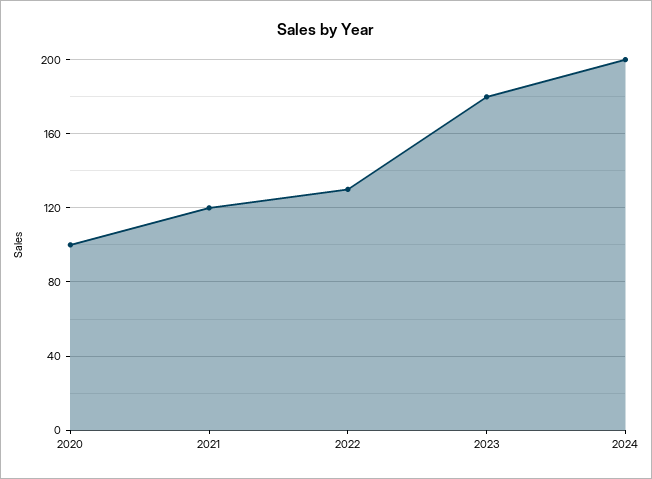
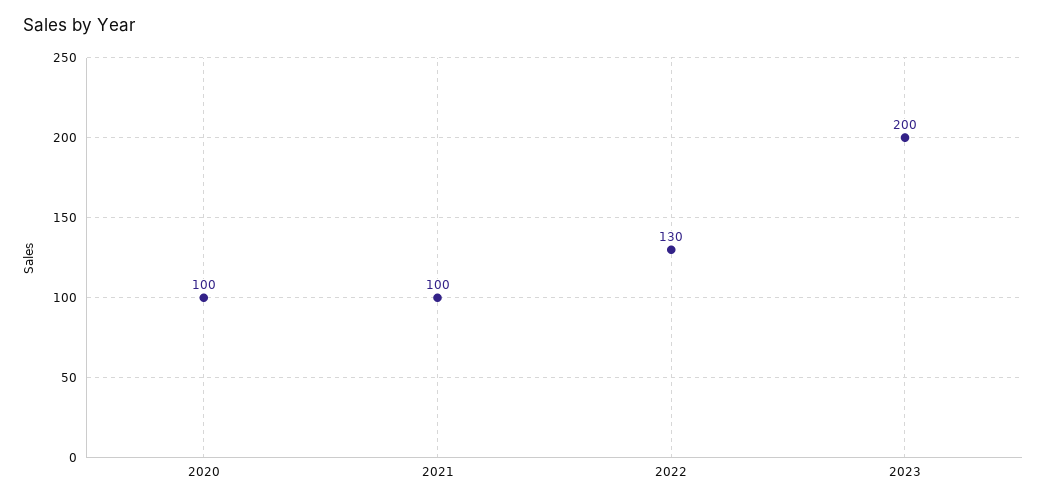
  {
    "2020": 100,
-   "2021": 120,
+   "2021": 100,
    "2022": 130,
-   "2023": 180,
+   "2023": 200
-   "2024": 200
  }

